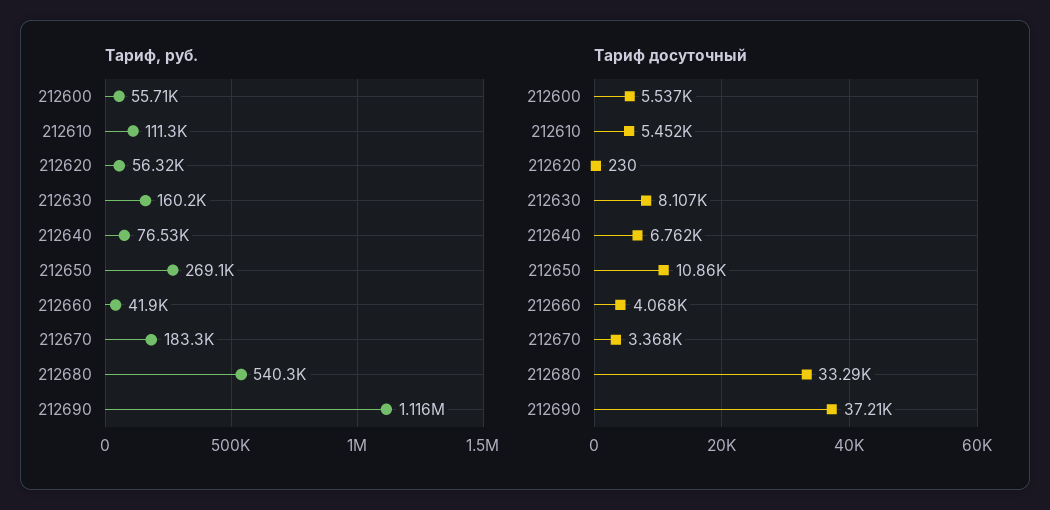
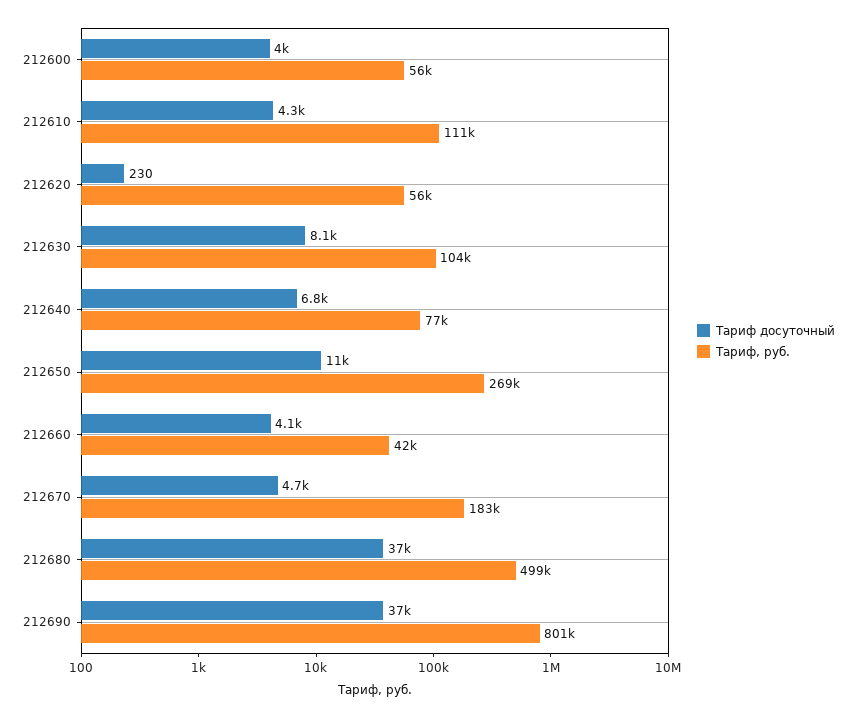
  {
    "Тариф, руб.": {
      "212600": 55710,
      "212610": 111300,
      "212620": 56320,
-     "212630": 160200,
+     "212630": 104000,
      "212640": 76530,
      "212650": 269100,
      "212660": 41900,
      "212670": 183300,
-     "212680": 540300,
+     "212680": 499000,
-     "212690": 1116000
+     "212690": 801000
    },
    "Тариф досуточный": {
-     "212600": 5537,
+     "212600": 4000,
-     "212610": 5452,
+     "212610": 4300,
      "212620": 230,
      "212630": 8107,
      "212640": 6762,
      "212650": 10860,
      "212660": 4068,
-     "212670": 3368,
+     "212670": 4700,
-     "212680": 33290,
+     "212680": 37000,
      "212690": 37210
    }
  }

